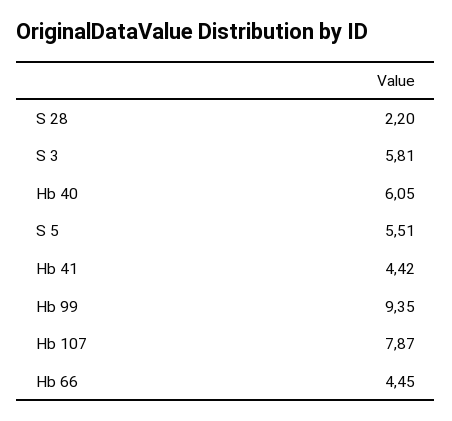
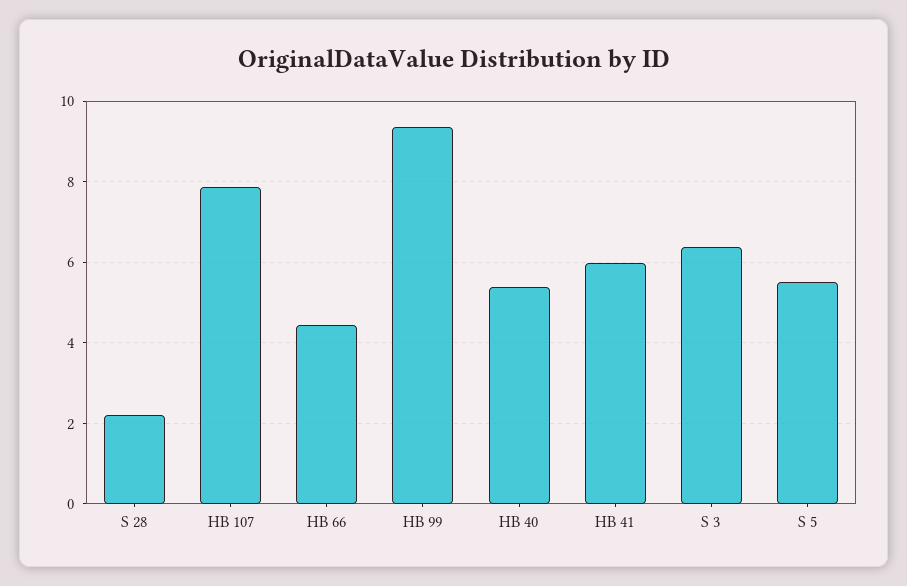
  {
    "S 28": 2.2,
-   "S 3": 5.81,
+   "S 3": 6.4,
-   "Hb 40": 6.05,
+   "Hb 40": 5.4,
    "S 5": 5.51,
-   "Hb 41": 4.42,
+   "Hb 41": 6,
    "Hb 99": 9.35,
    "Hb 107": 7.87,
    "Hb 66": 4.45
  }

